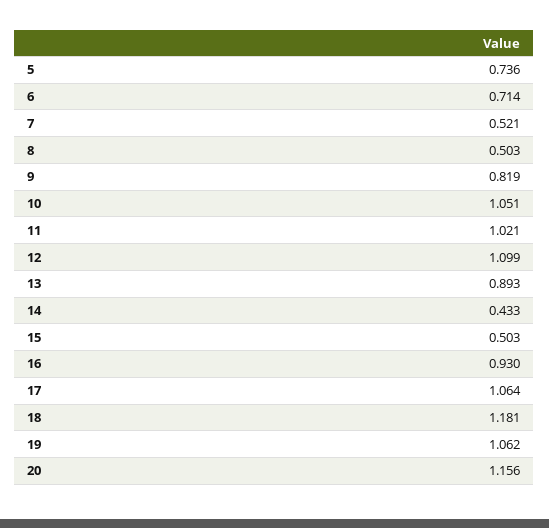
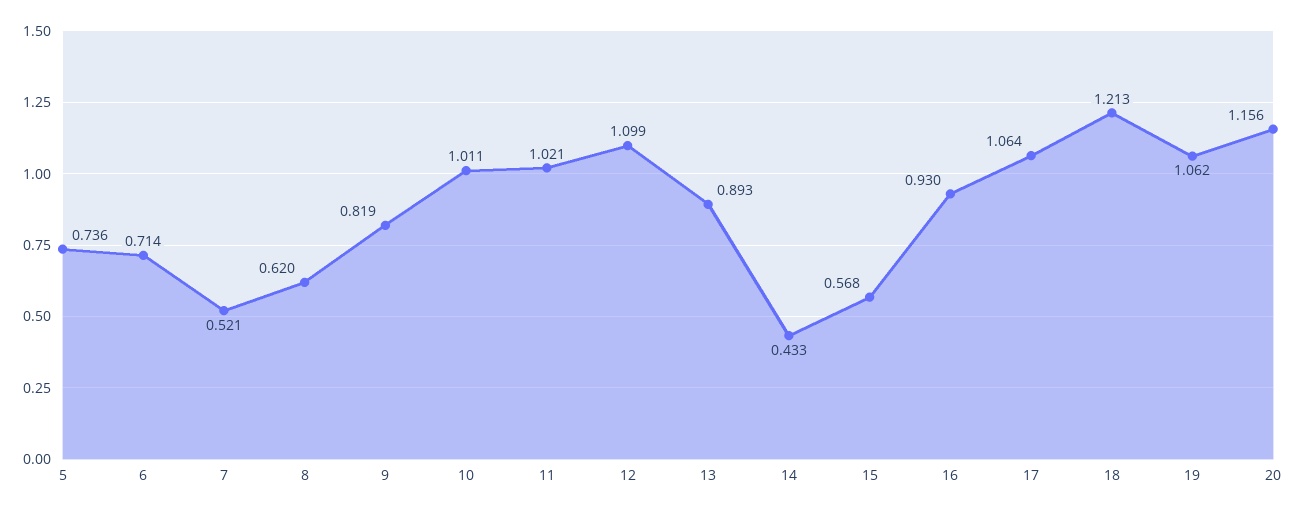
  {
    "5": 0.736,
    "6": 0.714,
    "7": 0.521,
-   "8": 0.503,
+   "8": 0.62,
    "9": 0.819,
-   "10": 1.051,
+   "10": 1.011,
    "11": 1.021,
    "12": 1.099,
    "13": 0.893,
    "14": 0.433,
-   "15": 0.503,
+   "15": 0.568,
    "16": 0.93,
    "17": 1.064,
-   "18": 1.181,
+   "18": 1.213,
    "19": 1.062,
    "20": 1.156
  }

